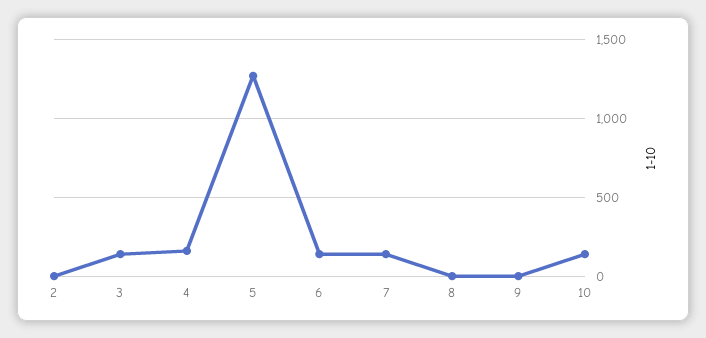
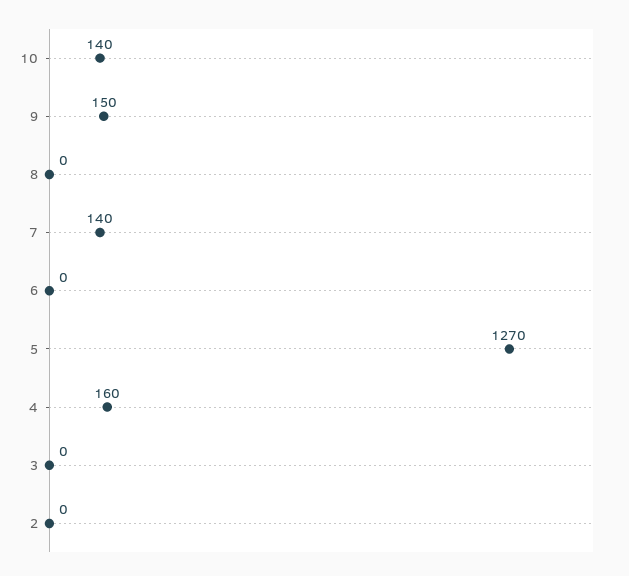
  {
    "2": 0,
-   "3": 150,
+   "3": 0,
    "4": 160,
    "5": 1270,
-   "6": 150,
+   "6": 0,
    "7": 140,
    "8": 0,
-   "9": 0,
+   "9": 150,
    "10": 140
  }

